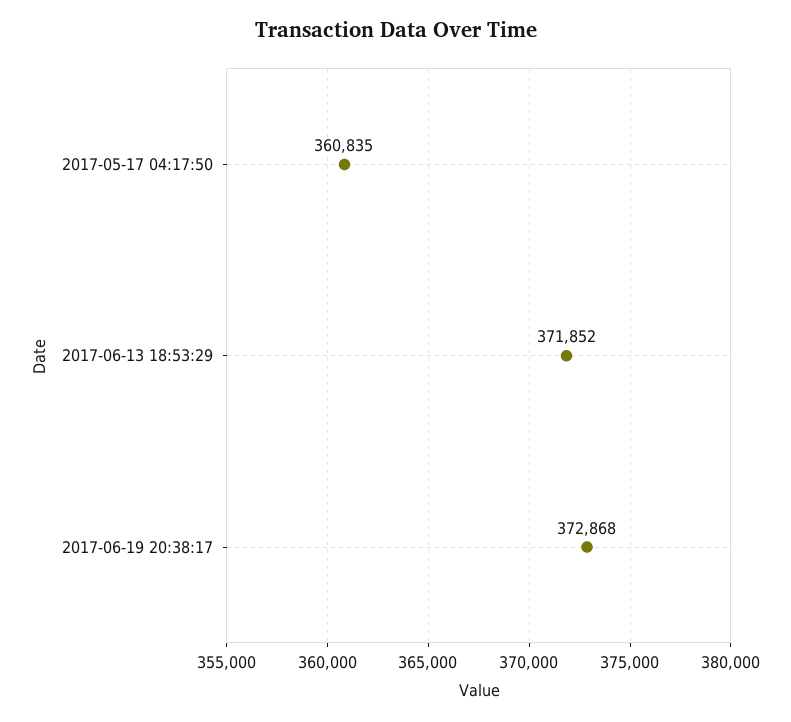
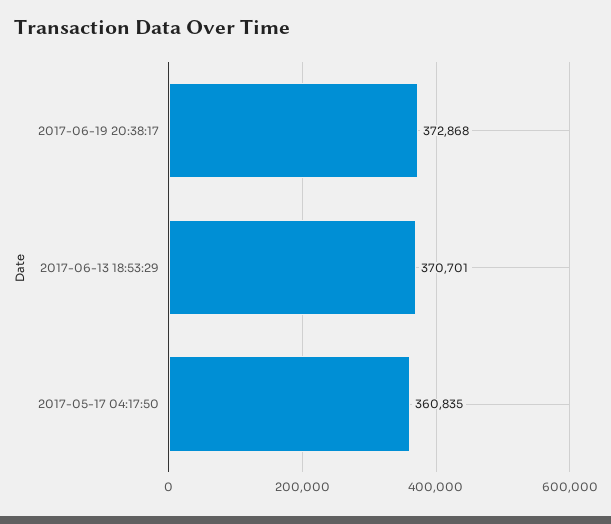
  {
    "2017-05-17 04:17:50": 360835,
-   "2017-06-13 18:53:29": 371852,
+   "2017-06-13 18:53:29": 370701,
    "2017-06-19 20:38:17": 372868
  }

